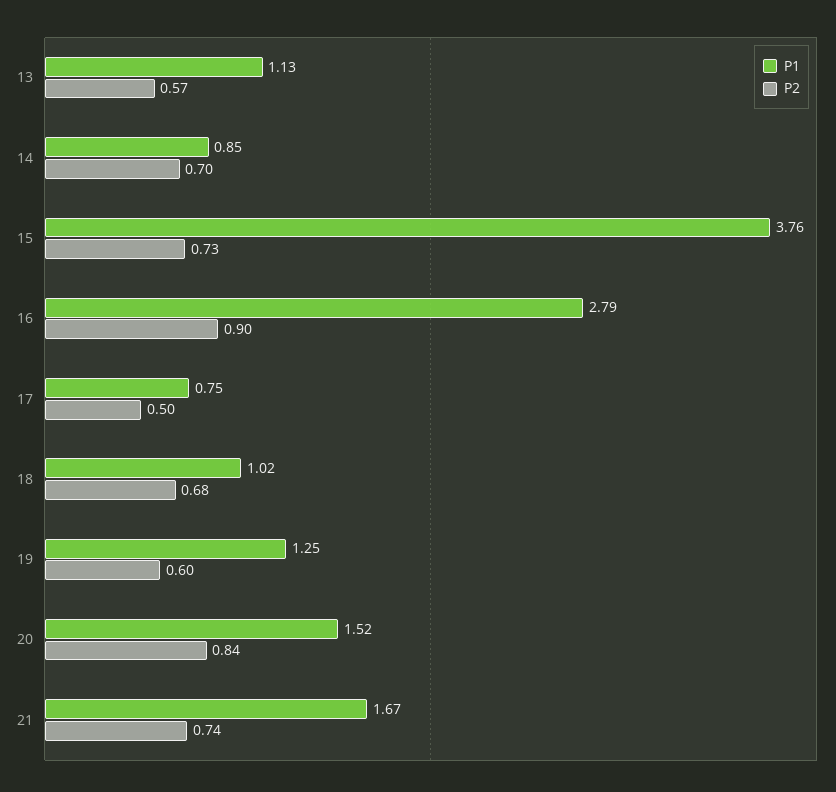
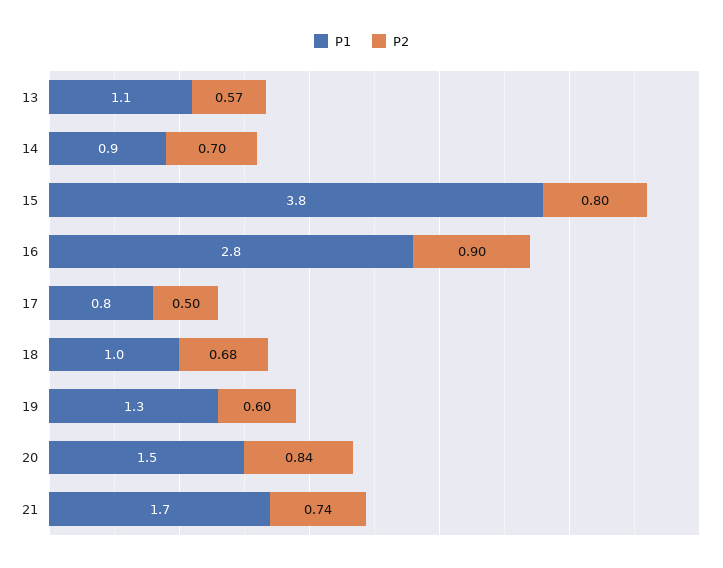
  {
    "P1": {
      "13": 1.13,
      "14": 0.85,
      "15": 3.76,
      "16": 2.79,
      "17": 0.75,
      "18": 1.02,
      "19": 1.25,
      "20": 1.52,
      "21": 1.67
    },
    "P2": {
      "13": 0.57,
      "14": 0.7,
-     "15": 0.73,
+     "15": 0.8,
      "16": 0.9,
      "17": 0.5,
      "18": 0.68,
      "19": 0.6,
      "20": 0.84,
      "21": 0.74
    }
  }

